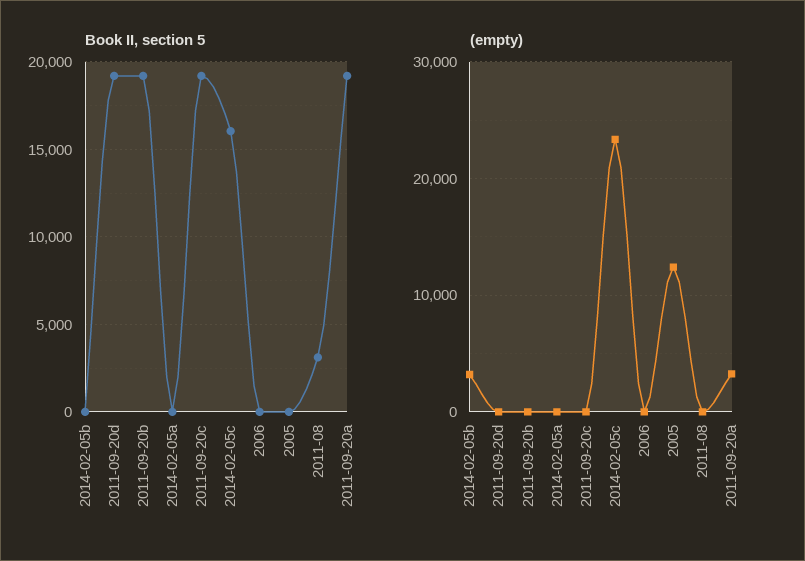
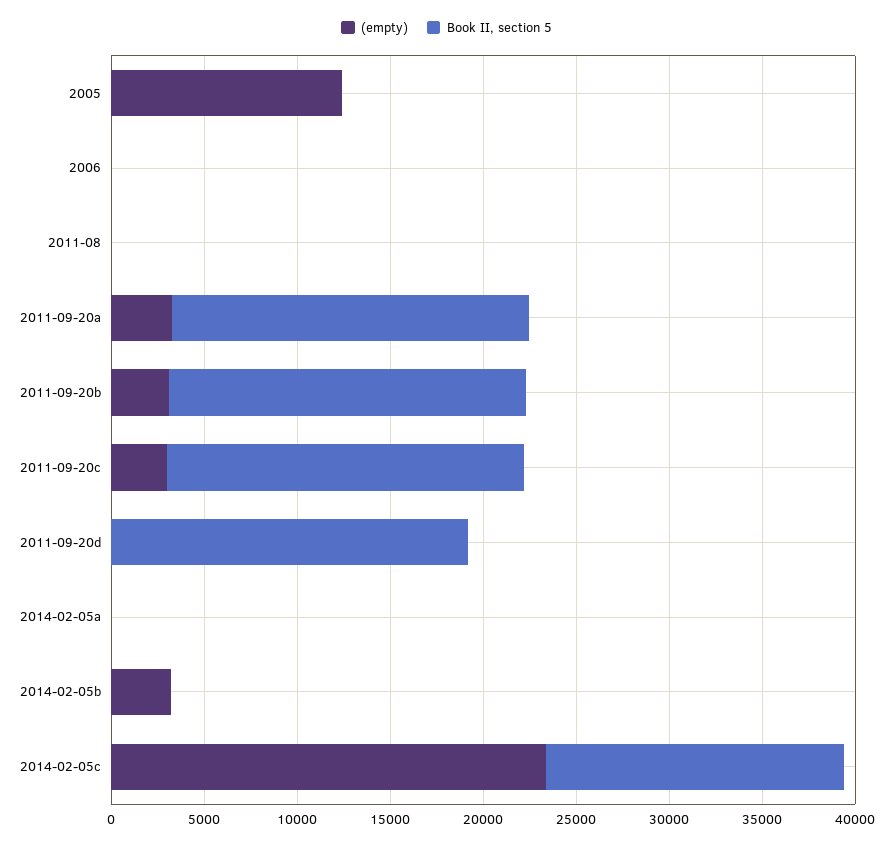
  {
    "Book II, section 5": {
      "2014-02-05b": 0,
      "2011-09-20d": 19000,
      "2011-09-20b": 19000,
      "2014-02-05a": 0,
      "2011-09-20c": 19000,
      "2014-02-05c": 16000,
      "2006": 0,
      "2005": 0,
-     "2011-08": 3000,
+     "2011-08": 0,
      "2011-09-20a": 19000
    },
    "(empty)": {
      "2014-02-05b": 3000,
      "2011-09-20d": 0,
-     "2011-09-20b": 0,
+     "2011-09-20b": 3000,
      "2014-02-05a": 0,
-     "2011-09-20c": 0,
+     "2011-09-20c": 3000,
      "2014-02-05c": 23000,
      "2006": 0,
      "2005": 12000,
      "2011-08": 0,
      "2011-09-20a": 3000
    }
  }

